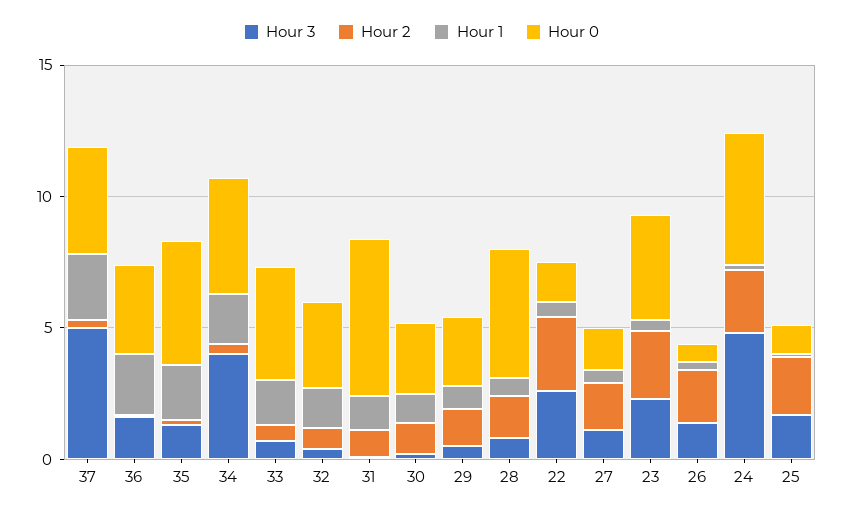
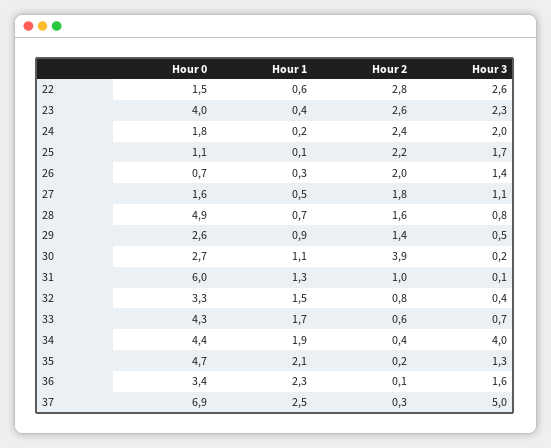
  {
    "Hour 3": {
      "37": 5,
      "36": 1.6,
      "35": 1.3,
      "34": 4,
      "33": 0.7,
      "32": 0.4,
      "31": 0.1,
      "30": 0.2,
      "29": 0.5,
      "28": 0.8,
      "22": 2.6,
      "27": 1.1,
      "23": 2.3,
      "26": 1.4,
-     "24": 5,
+     "24": 2,
      "25": 1.7
    },
    "Hour 2": {
      "37": 0.3,
      "36": 0.1,
      "35": 0.2,
      "34": 0.4,
      "33": 0.6,
      "32": 0.8,
      "31": 1,
-     "30": 1,
+     "30": 3.9,
      "29": 1.4,
      "28": 1.6,
      "22": 2.8,
      "27": 1.8,
      "23": 2.6,
      "26": 2,
      "24": 2.4,
      "25": 2.2
    },
    "Hour 1": {
      "37": 2.5,
      "36": 2.3,
      "35": 2.1,
      "34": 1.9,
      "33": 1.7,
      "32": 1.5,
      "31": 1.3,
      "30": 1.1,
      "29": 0.9,
      "28": 0.7,
      "22": 0.6,
      "27": 0.5,
      "23": 0.4,
      "26": 0.3,
      "24": 0.2,
      "25": 0.1
    },
    "Hour 0": {
-     "37": 4,
+     "37": 6.9,
      "36": 3.4,
      "35": 4.7,
      "34": 4.4,
      "33": 4.3,
      "32": 3.3,
      "31": 6,
      "30": 2.7,
      "29": 2.6,
      "28": 4.9,
      "22": 1.5,
      "27": 1.6,
      "23": 4,
      "26": 0.7,
-     "24": 5,
+     "24": 1.8,
      "25": 1.1
    }
  }

